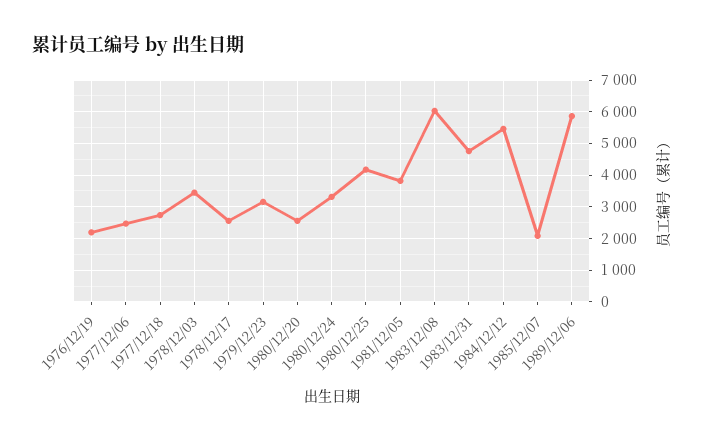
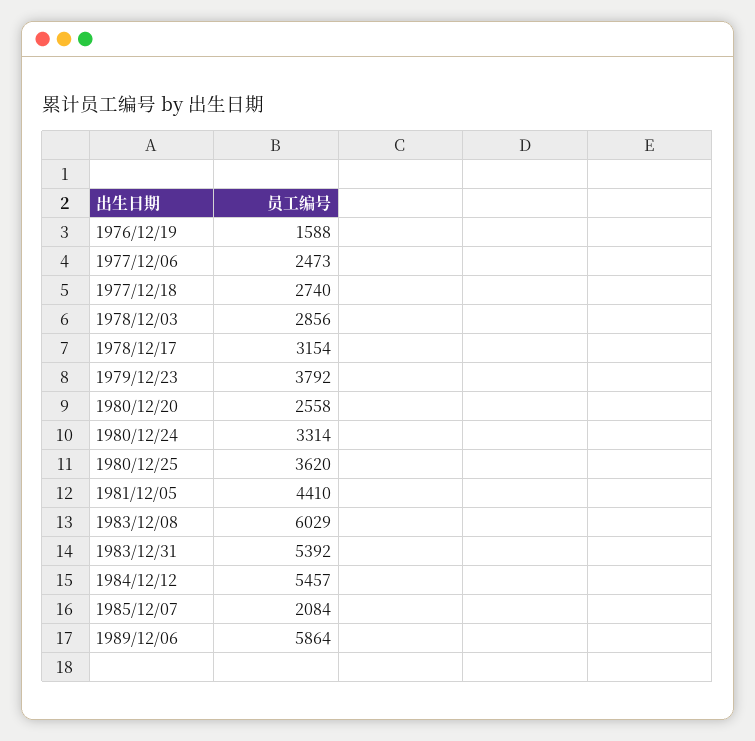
  {
-   "1976/12/19": 2200,
+   "1976/12/19": 1588,
    "1977/12/06": 2473,
    "1977/12/18": 2740,
-   "1978/12/03": 3400,
+   "1978/12/03": 2856,
-   "1978/12/17": 2600,
+   "1978/12/17": 3154,
-   "1979/12/23": 3200,
+   "1979/12/23": 3792,
    "1980/12/20": 2558,
    "1980/12/24": 3314,
-   "1980/12/25": 4200,
+   "1980/12/25": 3620,
-   "1981/12/05": 3800,
+   "1981/12/05": 4410,
    "1983/12/08": 6029,
-   "1983/12/31": 4800,
+   "1983/12/31": 5392,
    "1984/12/12": 5457,
    "1985/12/07": 2084,
    "1989/12/06": 5864
  }

